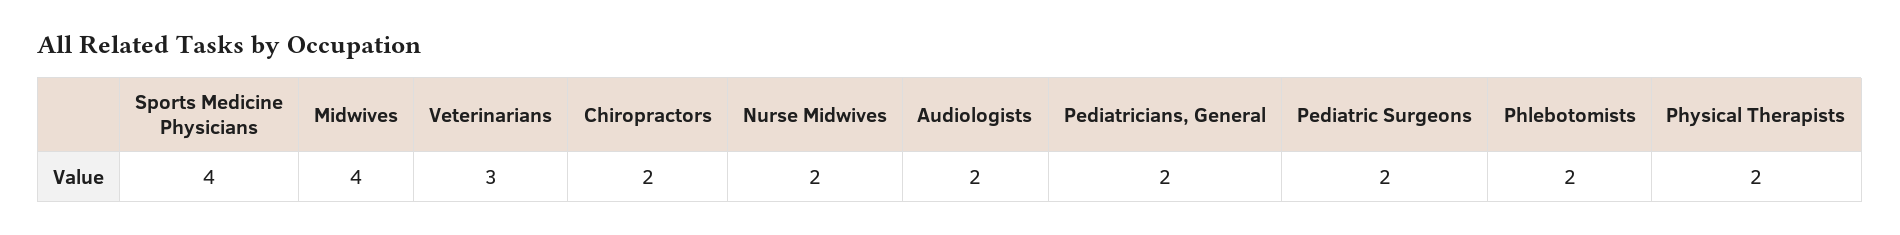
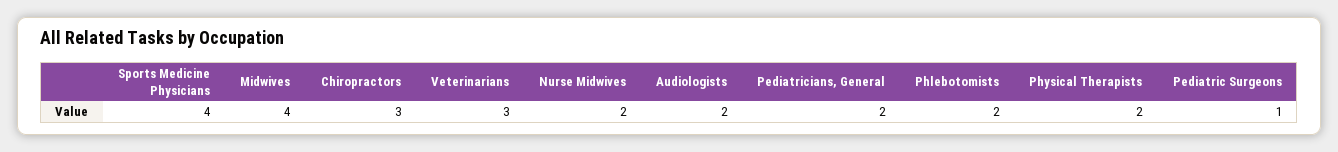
  {
    "Sports Medicine Physicians": 4,
    "Midwives": 4,
    "Veterinarians": 3,
-   "Chiropractors": 2,
+   "Chiropractors": 3,
    "Nurse Midwives": 2,
    "Audiologists": 2,
    "Pediatricians, General": 2,
-   "Pediatric Surgeons": 2,
+   "Pediatric Surgeons": 1,
    "Phlebotomists": 2,
    "Physical Therapists": 2
  }

